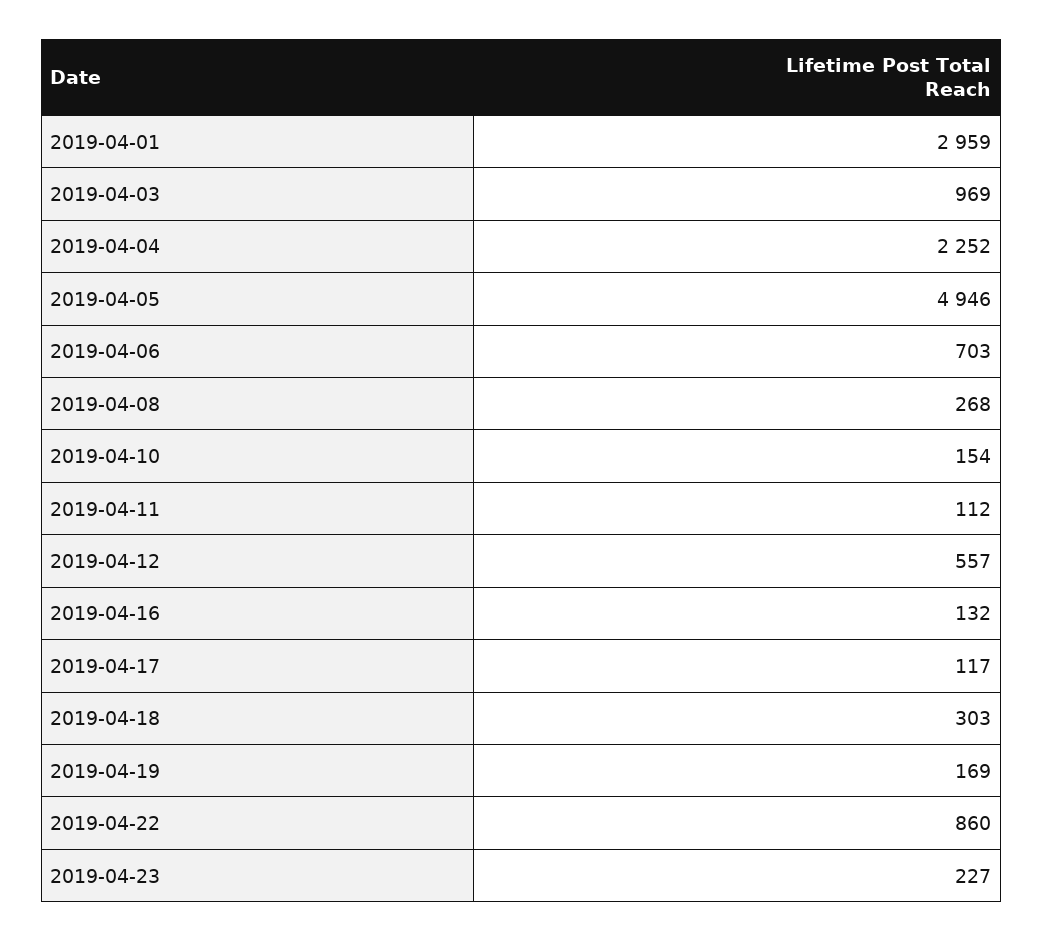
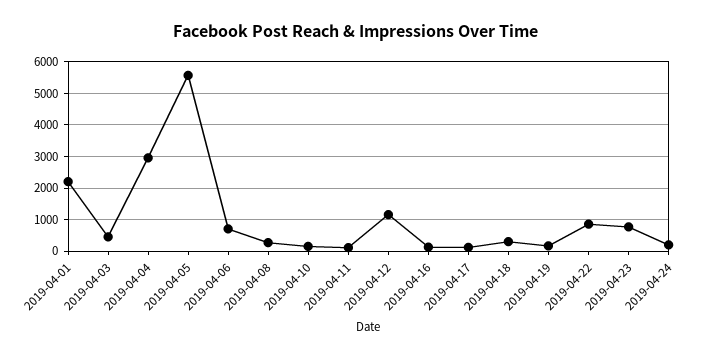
  {
-   "2019-04-01": 2959,
+   "2019-04-01": 2200,
-   "2019-04-03": 969,
+   "2019-04-03": 400,
-   "2019-04-04": 2252,
+   "2019-04-04": 3000,
-   "2019-04-05": 4946,
+   "2019-04-05": 5600,
    "2019-04-06": 703,
    "2019-04-08": 268,
    "2019-04-10": 154,
    "2019-04-11": 112,
-   "2019-04-12": 557,
+   "2019-04-12": 1200,
    "2019-04-16": 132,
    "2019-04-17": 117,
    "2019-04-18": 303,
    "2019-04-19": 169,
    "2019-04-22": 860,
-   "2019-04-23": 227
+   "2019-04-23": 800,
+   "2019-04-24": 200
  }

